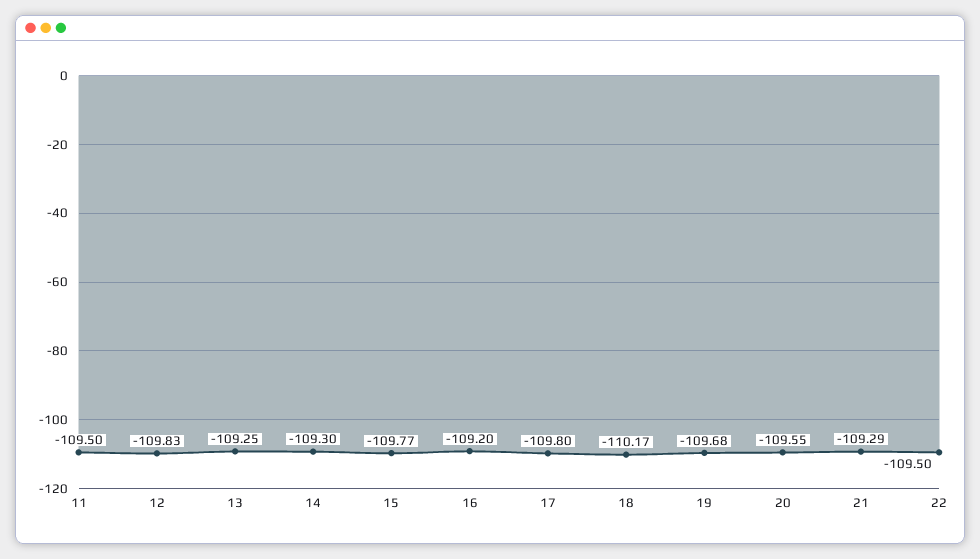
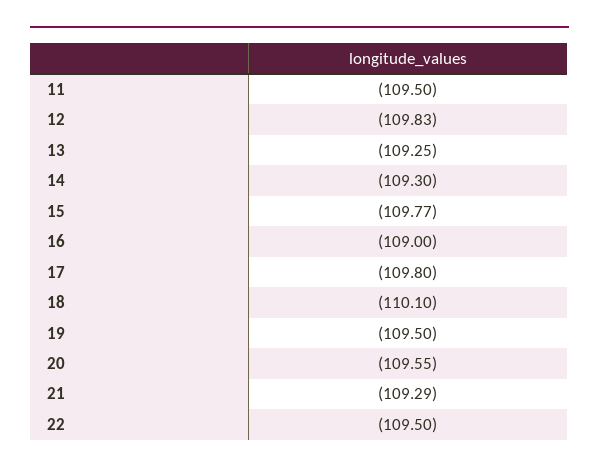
  {
    "11": -109.5,
    "12": -109.83,
    "13": -109.25,
    "14": -109.3,
    "15": -109.77,
-   "16": -109.2,
+   "16": -109,
    "17": -109.8,
-   "18": -110.17,
+   "18": -110.1,
-   "19": -109.68,
+   "19": -109.5,
    "20": -109.55,
    "21": -109.29,
    "22": -109.5
  }

